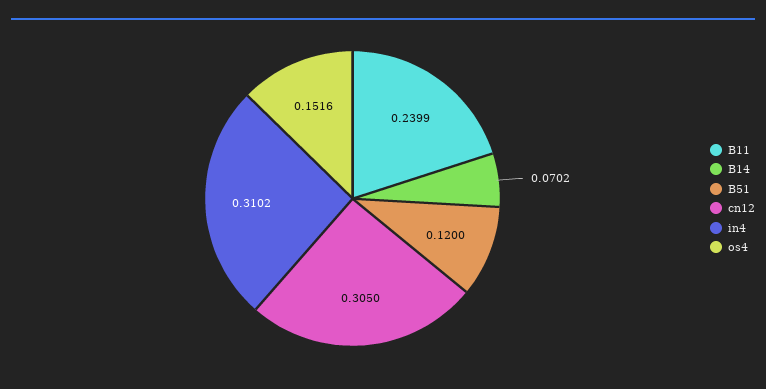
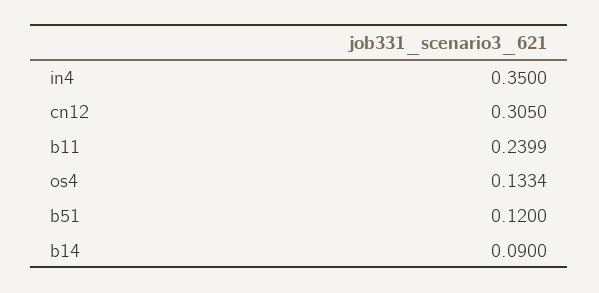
  {
    "B11": 0.2399,
-   "B14": 0.0702,
+   "B14": 0.09,
    "B51": 0.12,
    "cn12": 0.305,
-   "in4": 0.3102,
+   "in4": 0.35,
-   "os4": 0.1516
+   "os4": 0.1334
  }

